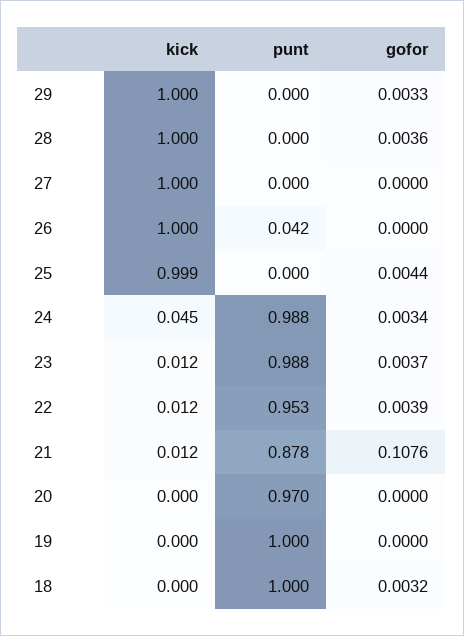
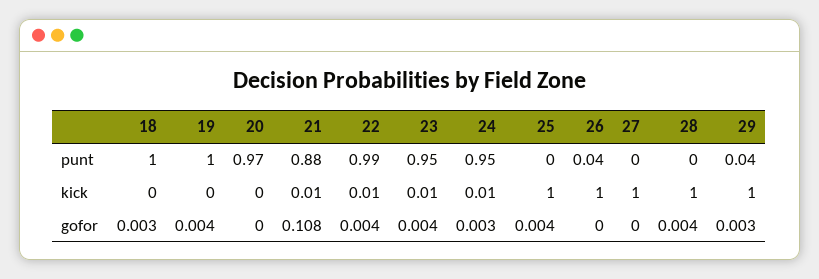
  {
    "kick": {
      "29": 1,
      "28": 1,
      "27": 1,
      "26": 1,
      "25": 0.999,
-     "24": 0.045,
+     "24": 0.01,
      "23": 0.012,
      "22": 0.012,
      "21": 0.012,
      "20": 0,
      "19": 0,
      "18": 0
    },
    "punt": {
-     "29": 0,
+     "29": 0.04,
      "28": 0,
      "27": 0,
      "26": 0.042,
      "25": 0,
-     "24": 0.988,
+     "24": 0.95,
-     "23": 0.988,
+     "23": 0.95,
-     "22": 0.953,
+     "22": 0.99,
      "21": 0.878,
      "20": 0.97,
      "19": 1,
      "18": 1
    },
    "gofor": {
      "29": 0.0033,
      "28": 0.0036,
      "27": 0,
      "26": 0,
      "25": 0.0044,
      "24": 0.0034,
      "23": 0.0037,
      "22": 0.0039,
      "21": 0.1076,
      "20": 0,
-     "19": 0,
+     "19": 0.004,
      "18": 0.0032
    }
  }

